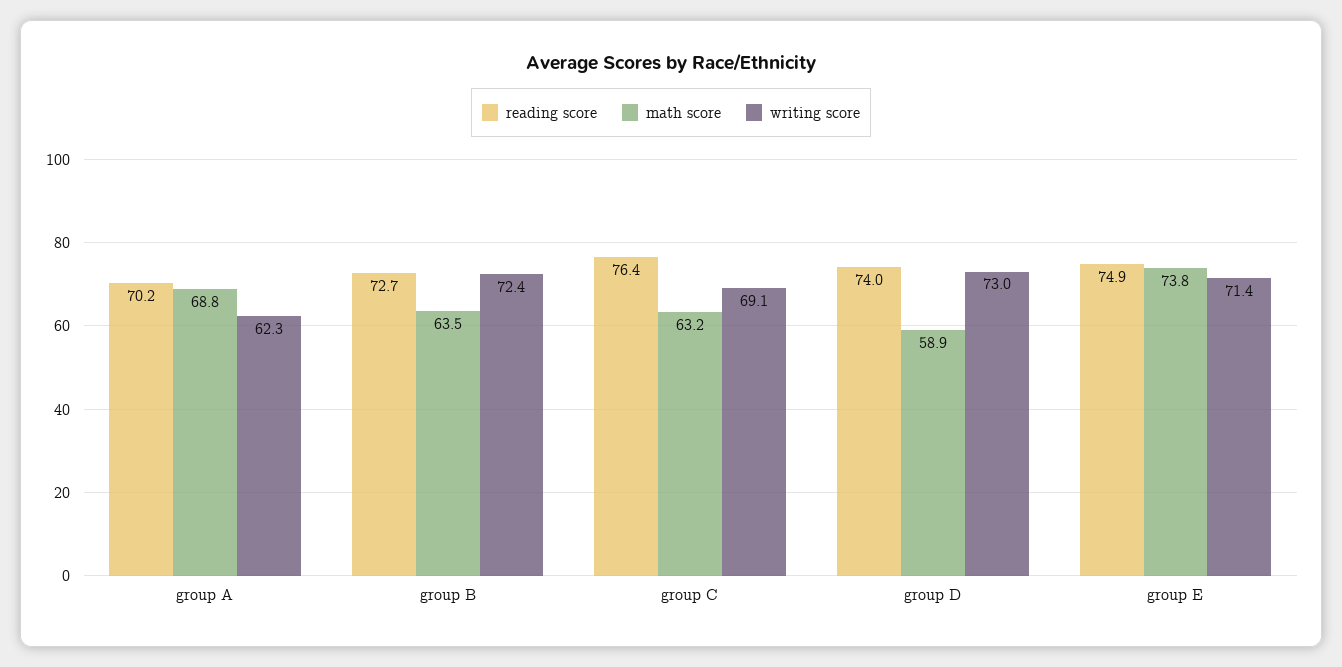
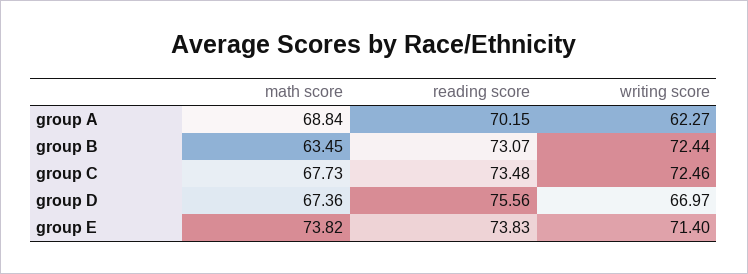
  {
    "reading score": {
      "group A": 70.15,
-     "group B": 72.7,
+     "group B": 73.07,
-     "group C": 76.4,
+     "group C": 73.48,
-     "group D": 74,
+     "group D": 75.56,
-     "group E": 74.9
+     "group E": 73.83
    },
    "math score": {
      "group A": 68.84,
      "group B": 63.45,
-     "group C": 63.2,
+     "group C": 67.73,
-     "group D": 58.9,
+     "group D": 67.36,
      "group E": 73.82
    },
    "writing score": {
      "group A": 62.27,
      "group B": 72.44,
-     "group C": 69.1,
+     "group C": 72.46,
-     "group D": 73,
+     "group D": 66.97,
      "group E": 71.4
    }
  }

